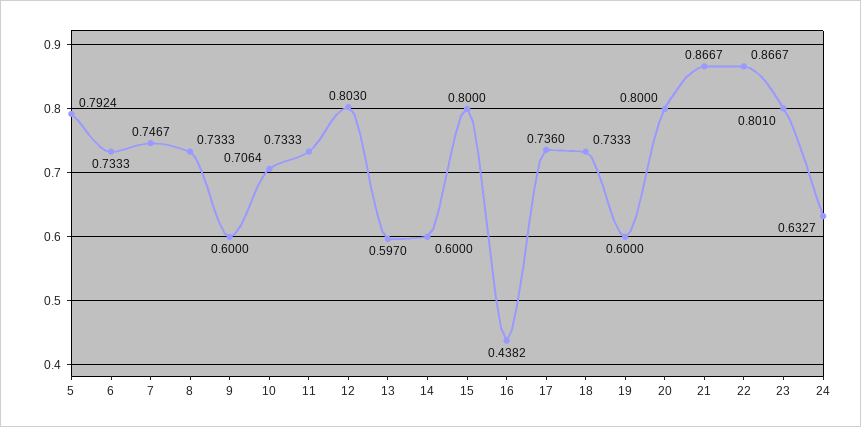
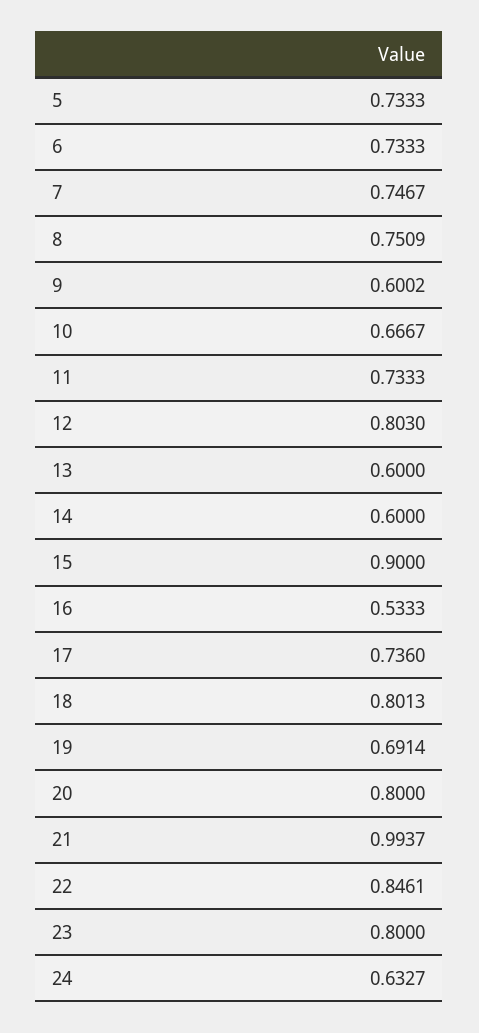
  {
-   "5": 0.7924,
+   "5": 0.7333,
    "6": 0.7333,
    "7": 0.7467,
-   "8": 0.7333,
+   "8": 0.7509,
-   "9": 0.6,
+   "9": 0.6002,
-   "10": 0.7064,
+   "10": 0.6667,
    "11": 0.7333,
    "12": 0.803,
-   "13": 0.597,
+   "13": 0.6,
    "14": 0.6,
-   "15": 0.8,
+   "15": 0.9,
-   "16": 0.4382,
+   "16": 0.5333,
    "17": 0.736,
-   "18": 0.7333,
+   "18": 0.8013,
-   "19": 0.6,
+   "19": 0.6914,
    "20": 0.8,
-   "21": 0.8667,
+   "21": 0.9937,
-   "22": 0.8667,
+   "22": 0.8461,
-   "23": 0.801,
+   "23": 0.8,
    "24": 0.6327
  }

